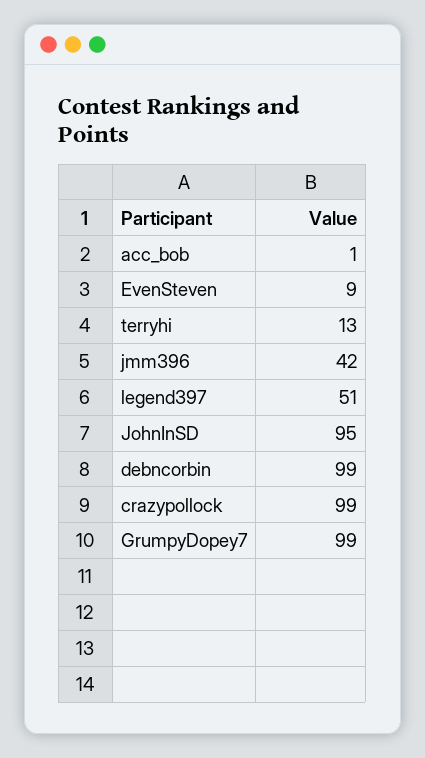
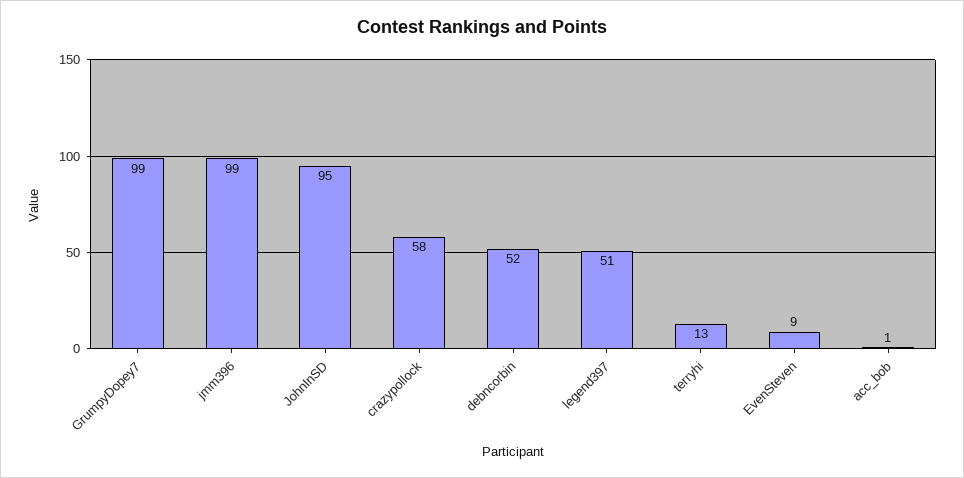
  {
    "acc_bob": 1,
    "EvenSteven": 9,
    "terryhi": 13,
-   "jmm396": 42,
+   "jmm396": 99,
    "legend397": 51,
    "JohnInSD": 95,
-   "debncorbin": 99,
+   "debncorbin": 52,
-   "crazypollock": 99,
+   "crazypollock": 58,
    "GrumpyDopey7": 99
  }

